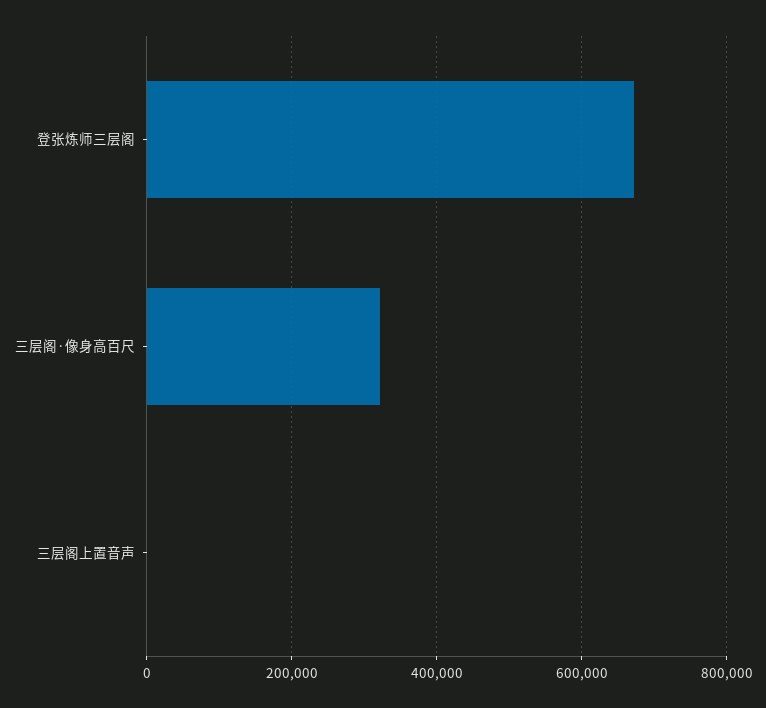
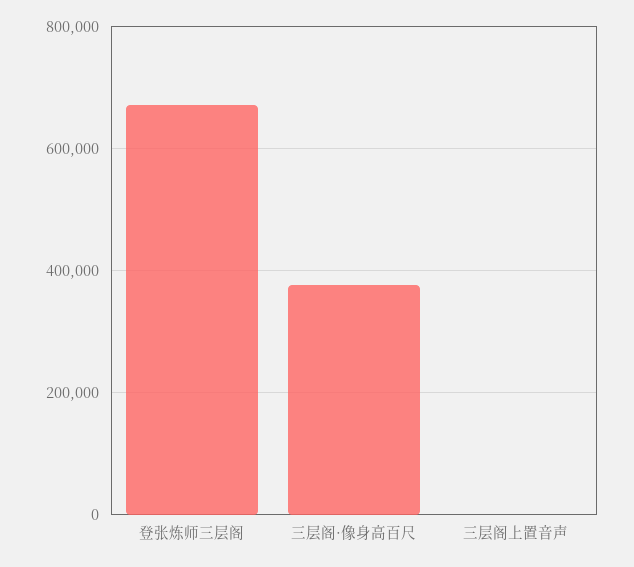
  {
    "登张炼师三层阁": 680000,
-   "三层阁·像身高百尺": 320000,
+   "三层阁·像身高百尺": 380000,
    "三层阁上置音声": 0
  }

